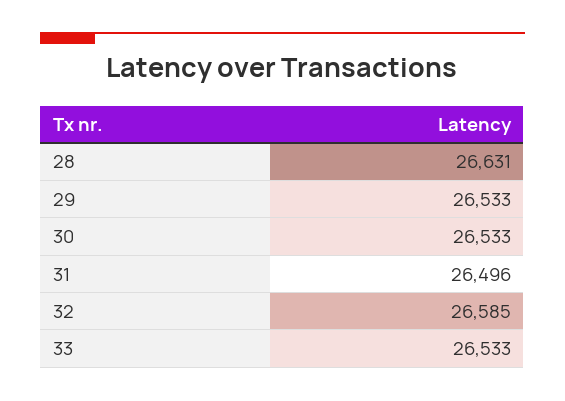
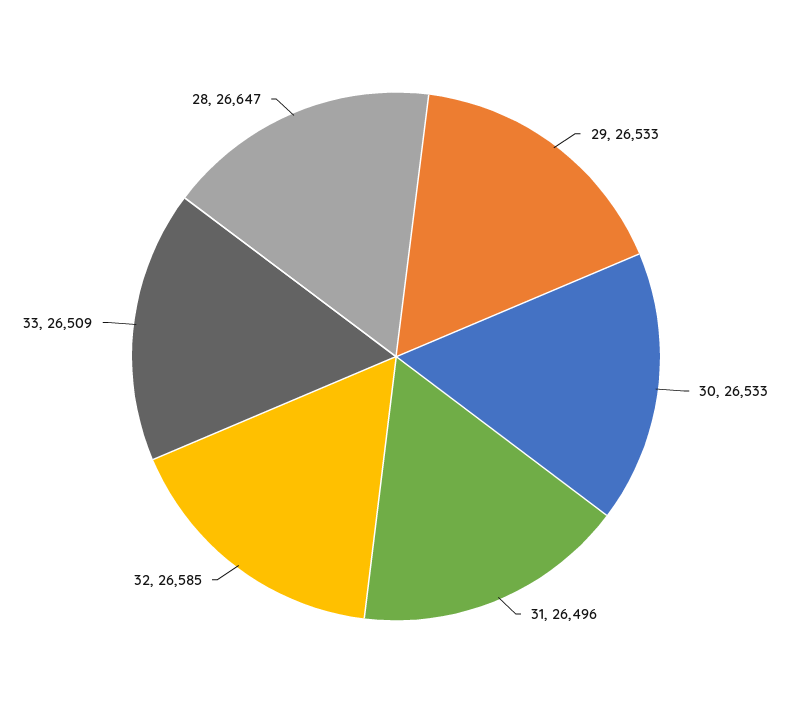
  {
-   "28": 26631,
+   "28": 26647,
    "29": 26533,
    "30": 26533,
    "31": 26496,
    "32": 26585,
-   "33": 26533
+   "33": 26509
  }

